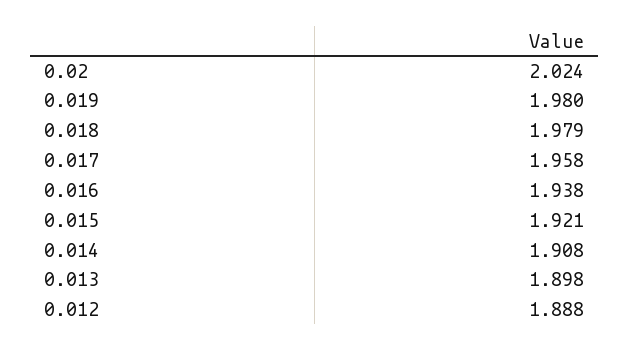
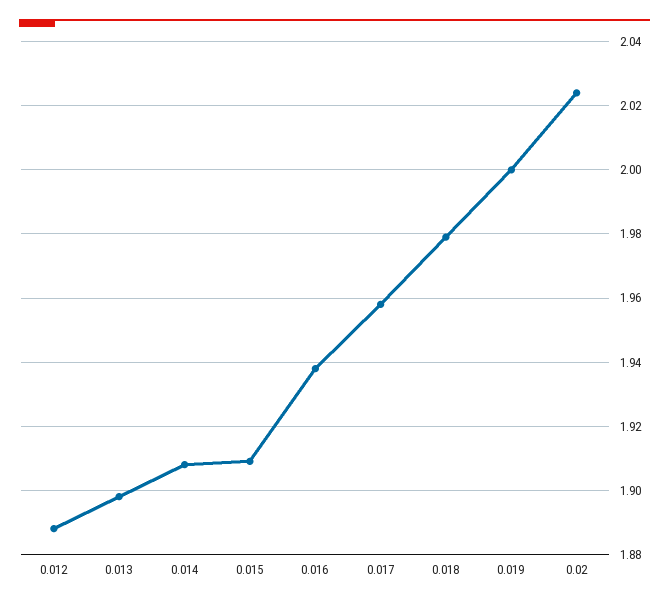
  {
    "0.02": 2.024,
-   "0.019": 1.98,
+   "0.019": 2,
    "0.018": 1.979,
    "0.017": 1.958,
    "0.016": 1.938,
-   "0.015": 1.921,
+   "0.015": 1.91,
    "0.014": 1.908,
    "0.013": 1.898,
    "0.012": 1.888
  }

